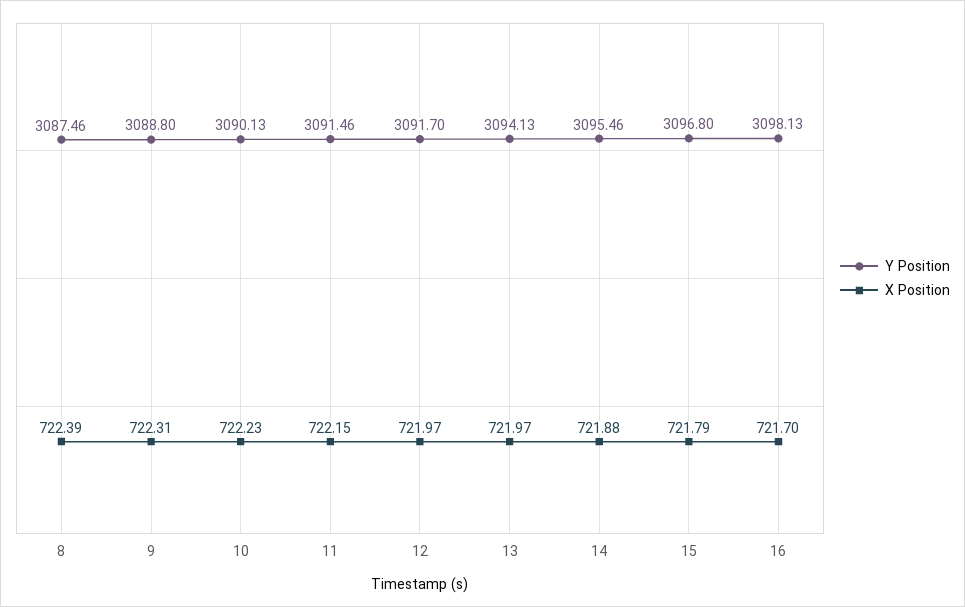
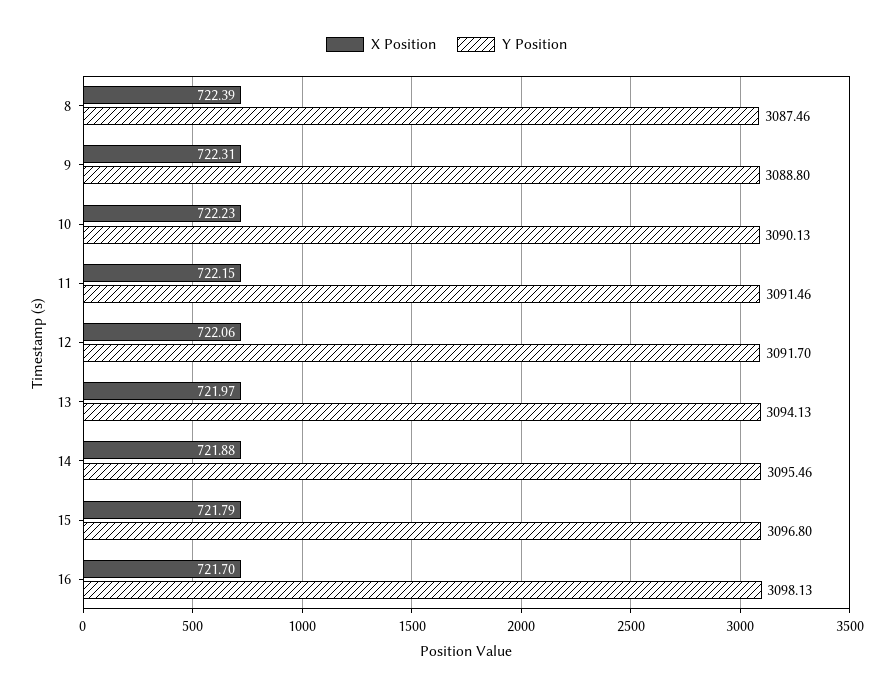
  {
    "Y Position": {
      "8": 3087.46,
      "9": 3088.8,
      "10": 3090.13,
      "11": 3091.46,
      "12": 3091.7,
      "13": 3094.13,
      "14": 3095.46,
      "15": 3096.8,
      "16": 3098.13
    },
    "X Position": {
      "8": 722.39,
      "9": 722.31,
      "10": 722.23,
      "11": 722.15,
-     "12": 721.97,
+     "12": 722.06,
      "13": 721.97,
      "14": 721.88,
      "15": 721.79,
      "16": 721.7
    }
  }

